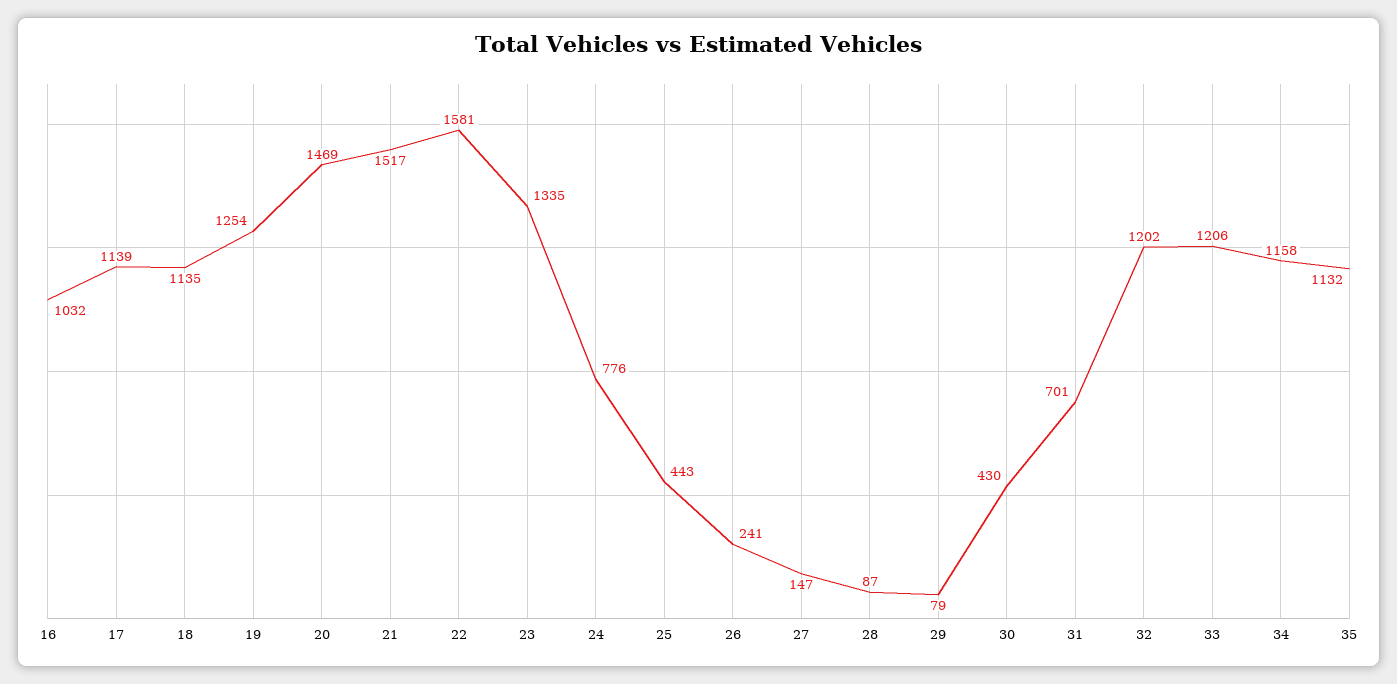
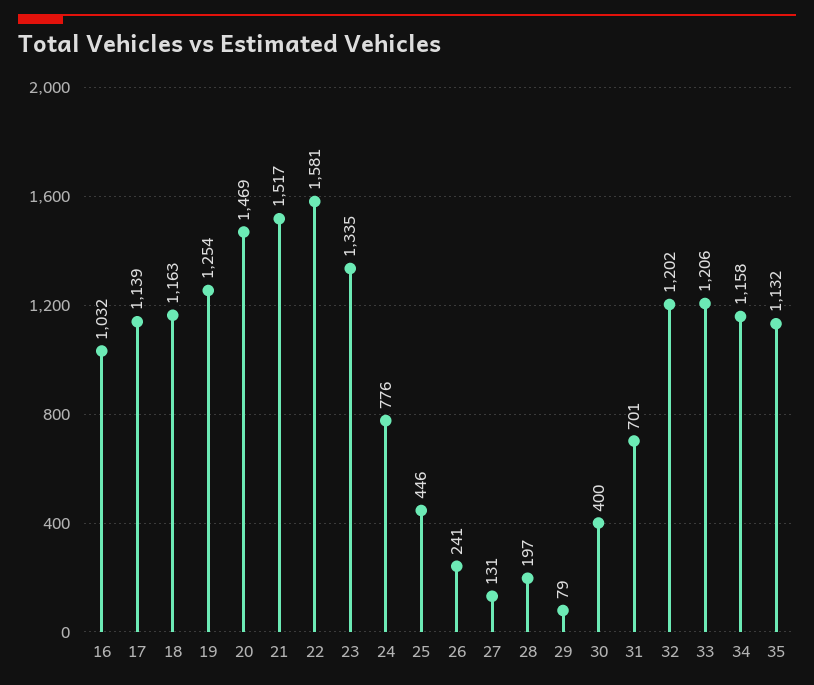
  {
    "16": 1032,
    "17": 1139,
-   "18": 1135,
+   "18": 1163,
    "19": 1254,
    "20": 1469,
    "21": 1517,
    "22": 1581,
    "23": 1335,
    "24": 776,
-   "25": 443,
+   "25": 446,
    "26": 241,
-   "27": 147,
+   "27": 131,
-   "28": 87,
+   "28": 197,
    "29": 79,
-   "30": 430,
+   "30": 400,
    "31": 701,
    "32": 1202,
    "33": 1206,
    "34": 1158,
    "35": 1132
  }

